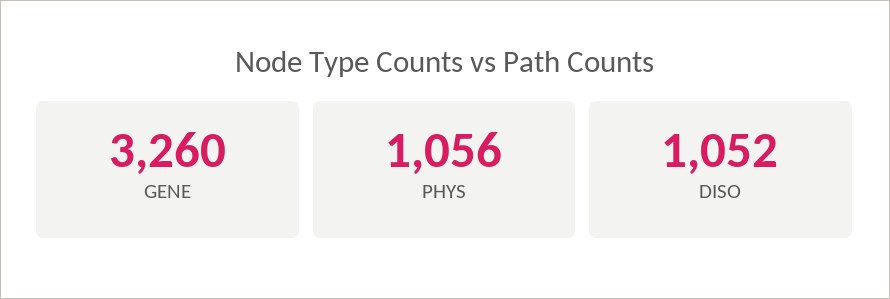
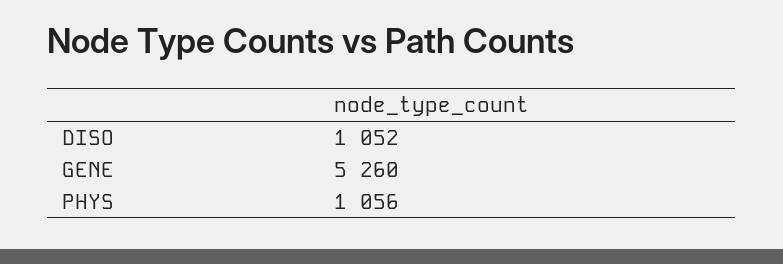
  {
-   "GENE": 3260,
+   "GENE": 5260,
    "PHYS": 1056,
    "DISO": 1052
  }

